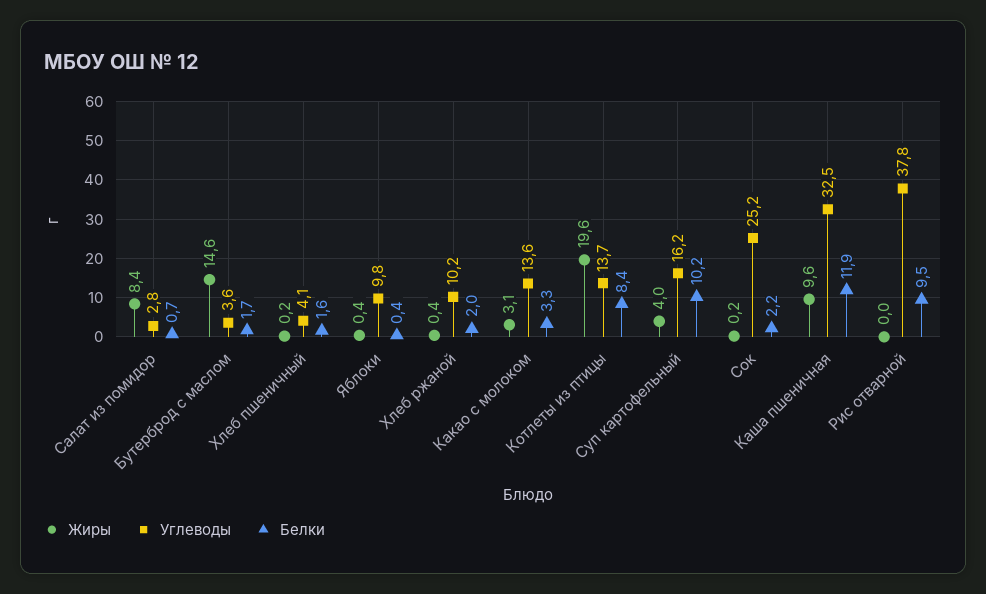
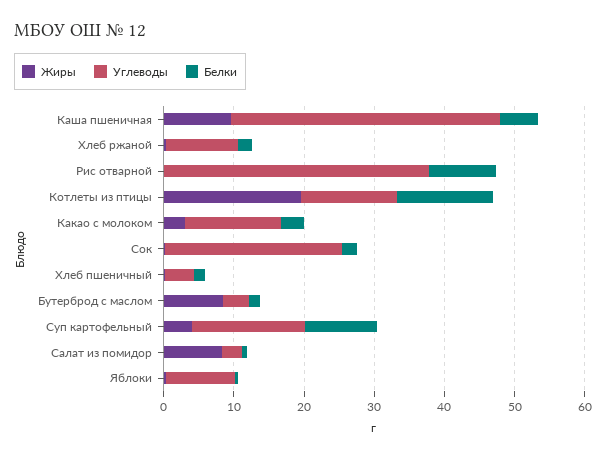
  {
    "Жиры": {
      "Салат из помидор": 8.4,
-     "Бутерброд с маслом": 14.6,
+     "Бутерброд с маслом": 8,
      "Хлеб пшеничный": 0.2,
      "Яблоки": 0.4,
      "Хлеб ржаной": 0.4,
      "Какао с молоком": 3.1,
      "Котлеты из птицы": 19.6,
      "Суп картофельный": 4,
      "Сок": 0.2,
      "Каша пшеничная": 9.6,
      "Рис отварной": 0
    },
    "Углеводы": {
      "Салат из помидор": 2.8,
      "Бутерброд с маслом": 3.6,
      "Хлеб пшеничный": 4.1,
      "Яблоки": 9.8,
      "Хлеб ржаной": 10.2,
      "Какао с молоком": 13.6,
      "Котлеты из птицы": 13.7,
      "Суп картофельный": 16.2,
      "Сок": 25.2,
-     "Каша пшеничная": 32.5,
+     "Каша пшеничная": 38,
      "Рис отварной": 37.8
    },
    "Белки": {
      "Салат из помидор": 0.7,
      "Бутерброд с маслом": 1.7,
      "Хлеб пшеничный": 1.6,
      "Яблоки": 0.4,
      "Хлеб ржаной": 2,
      "Какао с молоком": 3.3,
-     "Котлеты из птицы": 8.4,
+     "Котлеты из птицы": 14,
      "Суп картофельный": 10.2,
      "Сок": 2.2,
-     "Каша пшеничная": 11.9,
+     "Каша пшеничная": 6,
      "Рис отварной": 9.5
    }
  }

